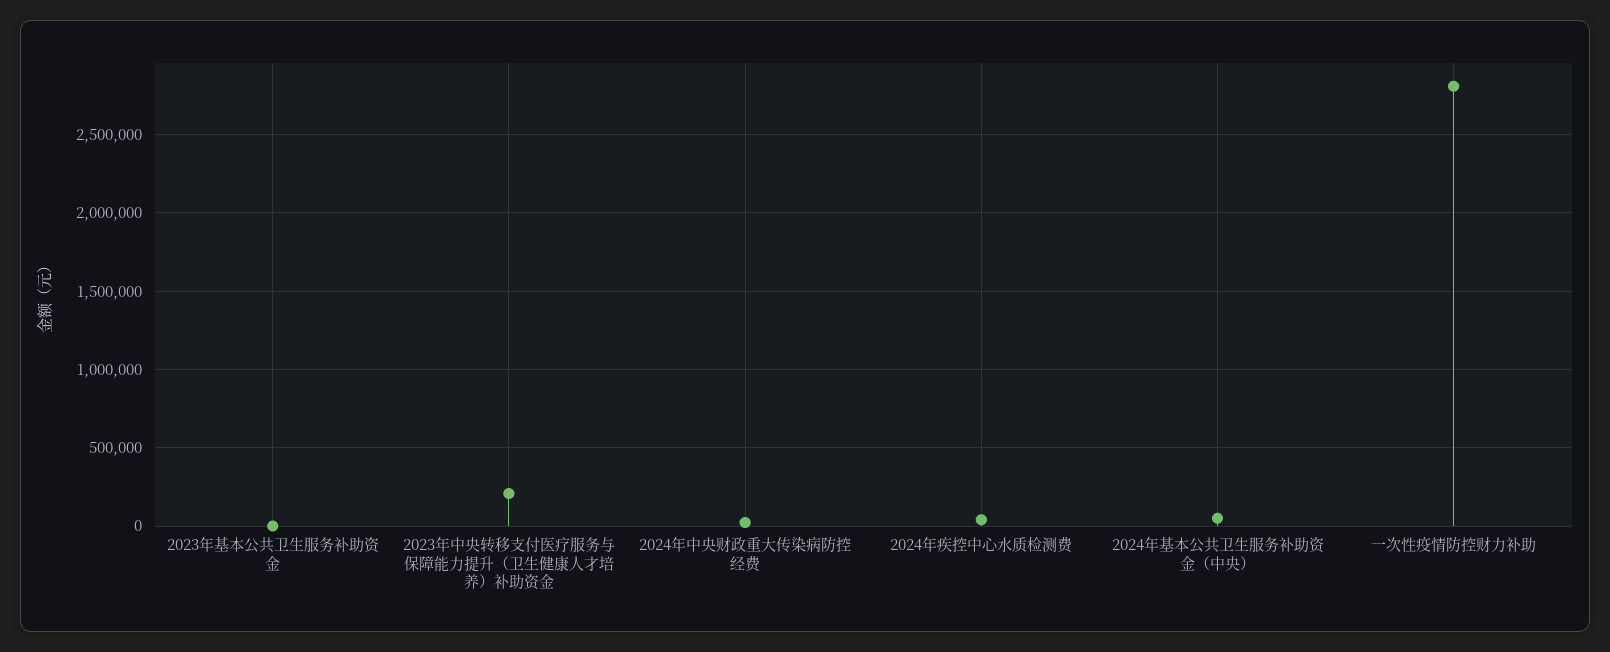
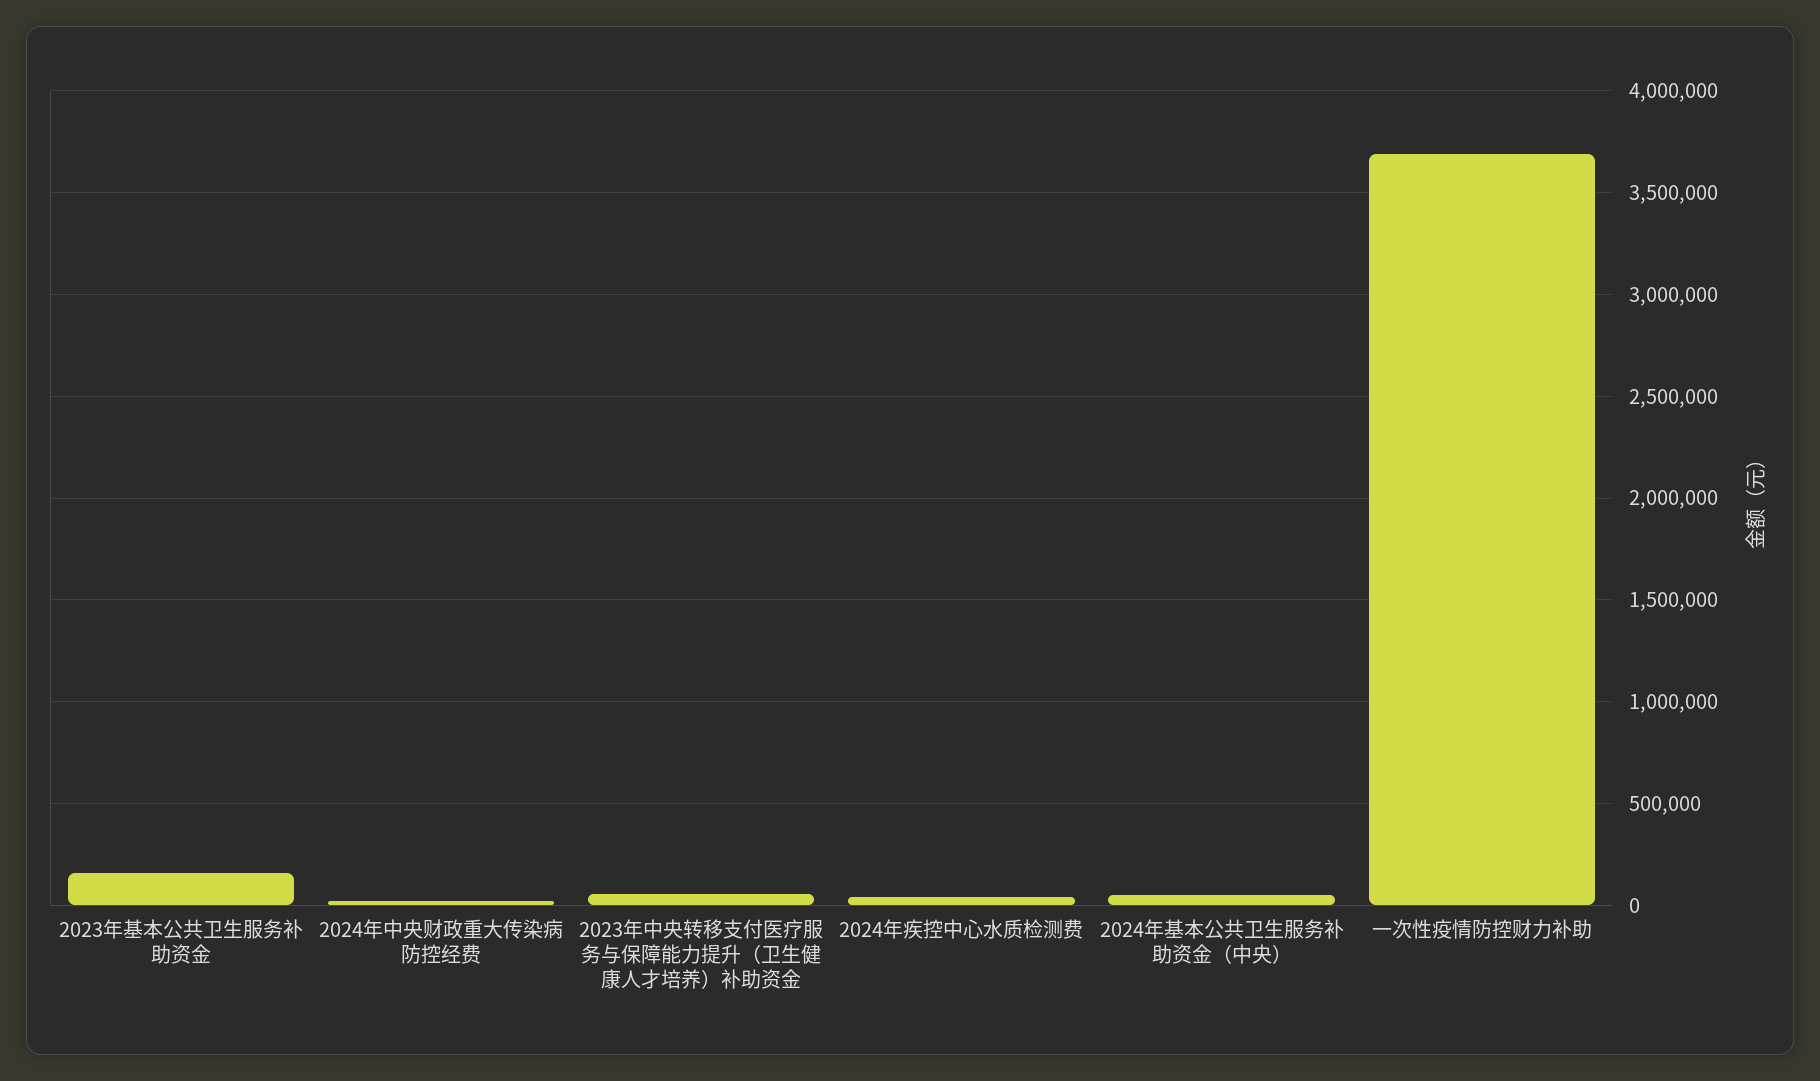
  {
-   "2023年基本公共卫生服务补助资金": 0,
+   "2023年基本公共卫生服务补助资金": 150000,
-   "2023年中央转移支付医疗服务与保障能力提升（卫生健康人才培养）补助资金": 200000,
+   "2023年中央转移支付医疗服务与保障能力提升（卫生健康人才培养）补助资金": 50000,
    "2024年中央财政重大传染病防控经费": 0,
    "2024年疾控中心水质检测费": 50000,
    "2024年基本公共卫生服务补助资金（中央）": 50000,
-   "一次性疫情防控财力补助": 2800000
+   "一次性疫情防控财力补助": 3700000
  }

